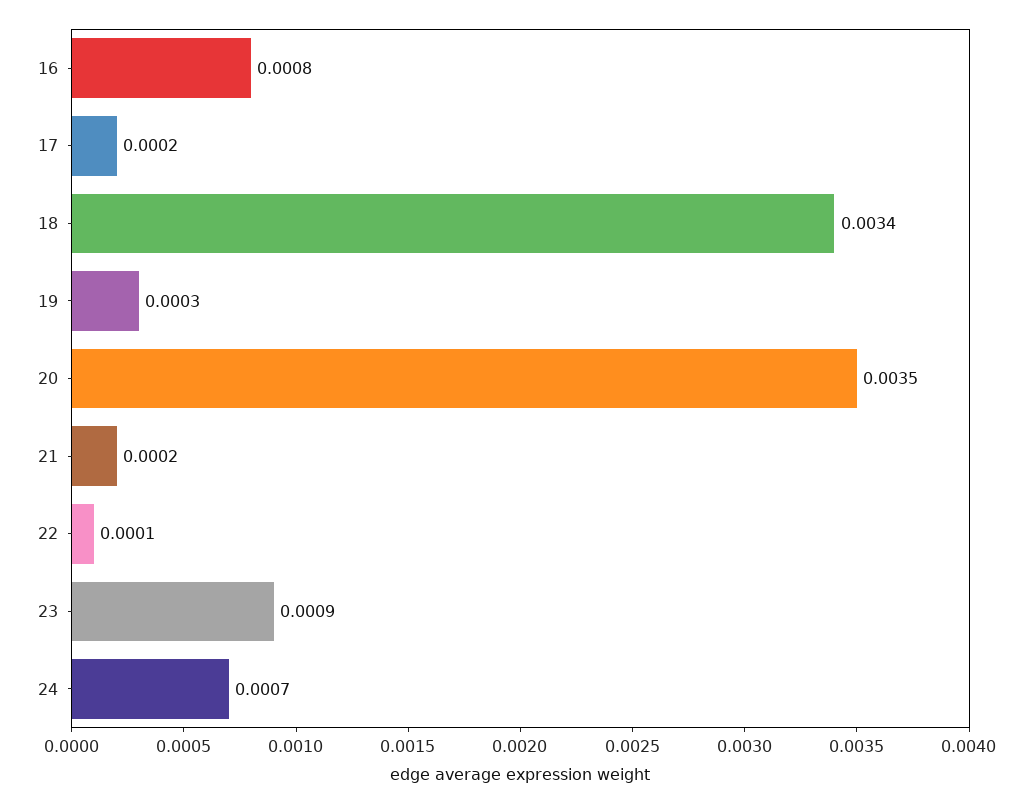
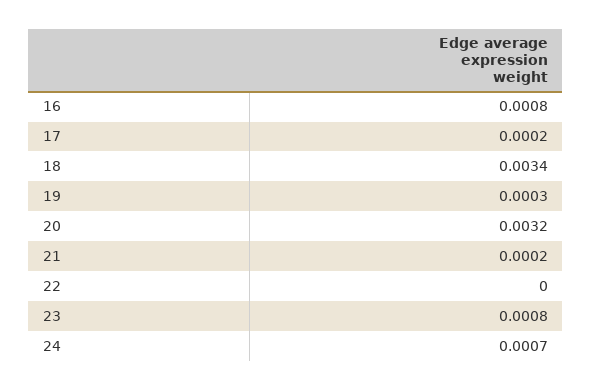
  {
    "16": 0.0008,
    "17": 0.0002,
    "18": 0.0034,
    "19": 0.0003,
-   "20": 0.0035,
+   "20": 0.0032,
    "21": 0.0002,
-   "22": 0.0001,
+   "22": 0,
-   "23": 0.0009,
+   "23": 0.0008,
    "24": 0.0007
  }

